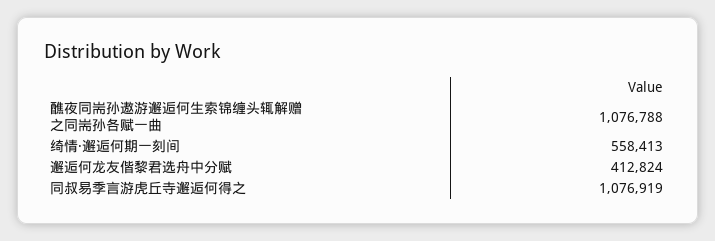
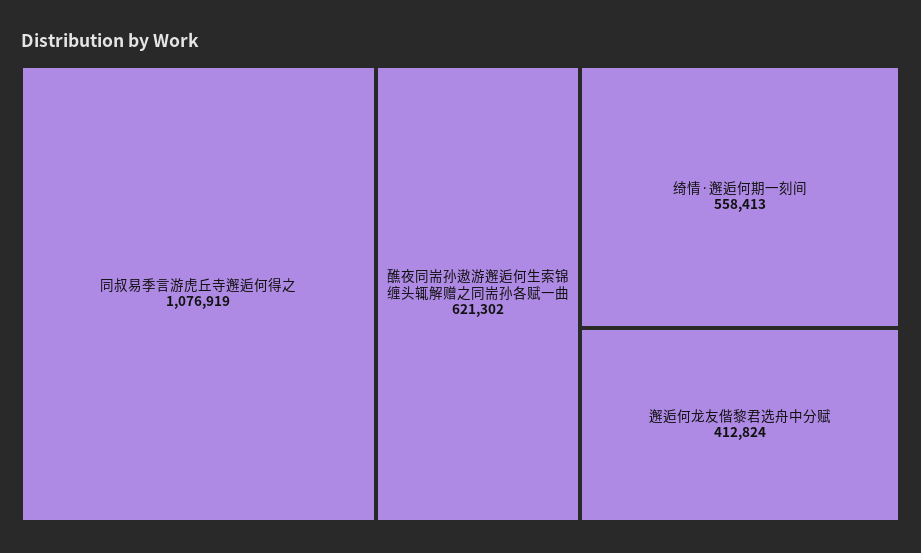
  {
-   "醮夜同耑孙遨游邂逅何生索锦缠头辄解赠之同耑孙各赋一曲": 1076788,
+   "醮夜同耑孙遨游邂逅何生索锦缠头辄解赠之同耑孙各赋一曲": 621302,
    "绮情·邂逅何期一刻间": 558413,
    "邂逅何龙友偕黎君选舟中分赋": 412824,
    "同叔易季言游虎丘寺邂逅何得之": 1076919
  }

